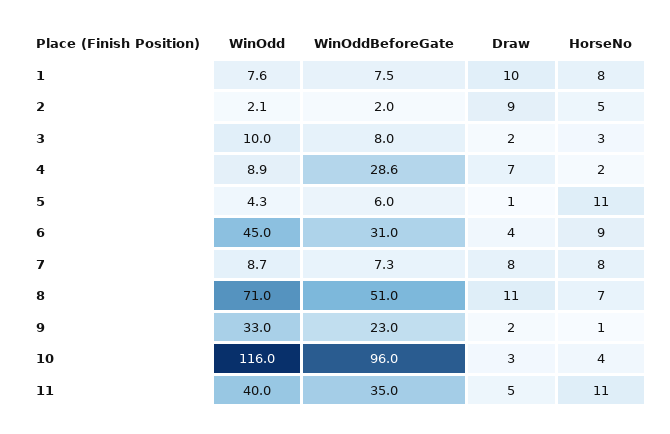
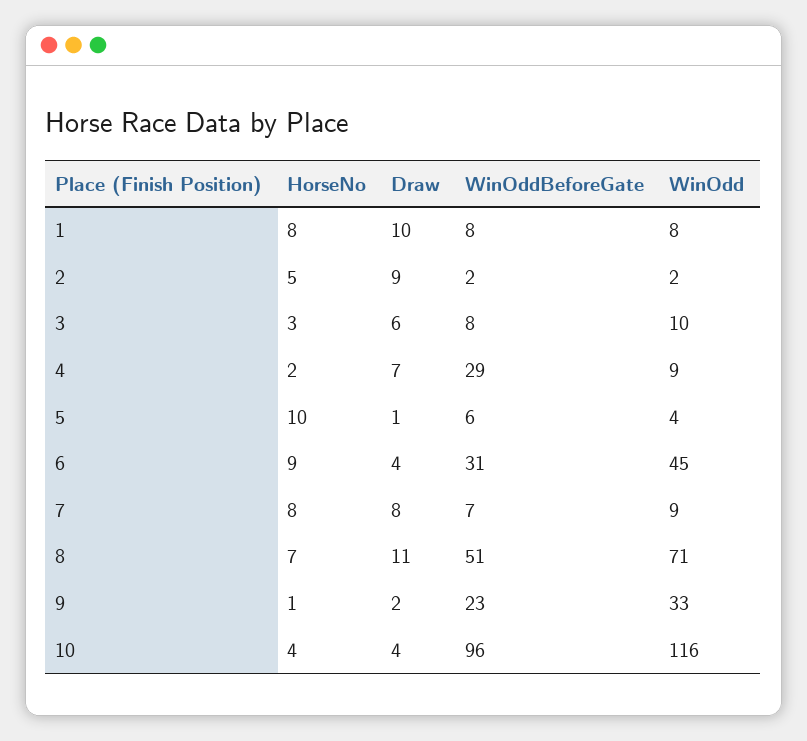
  {
    "WinOdd": {
      "1": 7.6,
      "2": 2.1,
      "3": 10,
      "4": 8.9,
      "5": 4.3,
      "6": 45,
      "7": 8.7,
      "8": 71,
      "9": 33,
-     "10": 116,
+     "10": 116
-     "11": 40
    },
    "WinOddBeforeGate": {
      "1": 7.5,
      "2": 2,
      "3": 8,
      "4": 28.6,
      "5": 6,
      "6": 31,
      "7": 7.3,
      "8": 51,
      "9": 23,
-     "10": 96,
+     "10": 96
-     "11": 35
    },
    "Draw": {
      "1": 10,
      "2": 9,
-     "3": 2,
+     "3": 6,
      "4": 7,
      "5": 1,
      "6": 4,
      "7": 8,
      "8": 11,
      "9": 2,
-     "10": 3,
+     "10": 4
-     "11": 5
    },
    "HorseNo": {
      "1": 8,
      "2": 5,
      "3": 3,
      "4": 2,
-     "5": 11,
+     "5": 10,
      "6": 9,
      "7": 8,
      "8": 7,
      "9": 1,
-     "10": 4,
+     "10": 4
-     "11": 11
    }
  }

